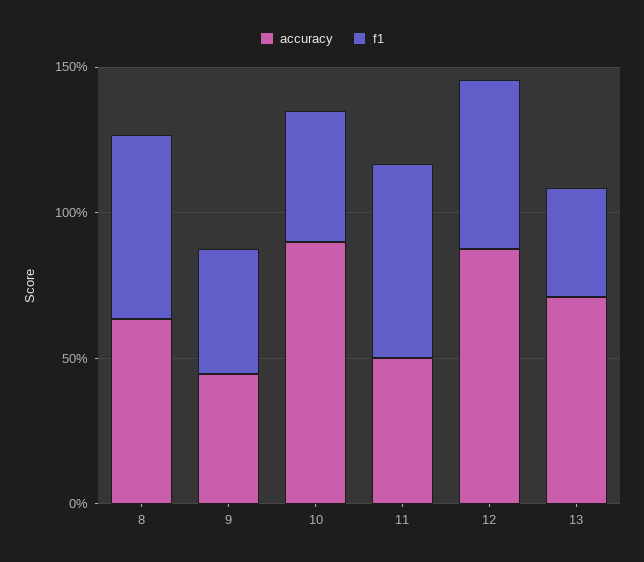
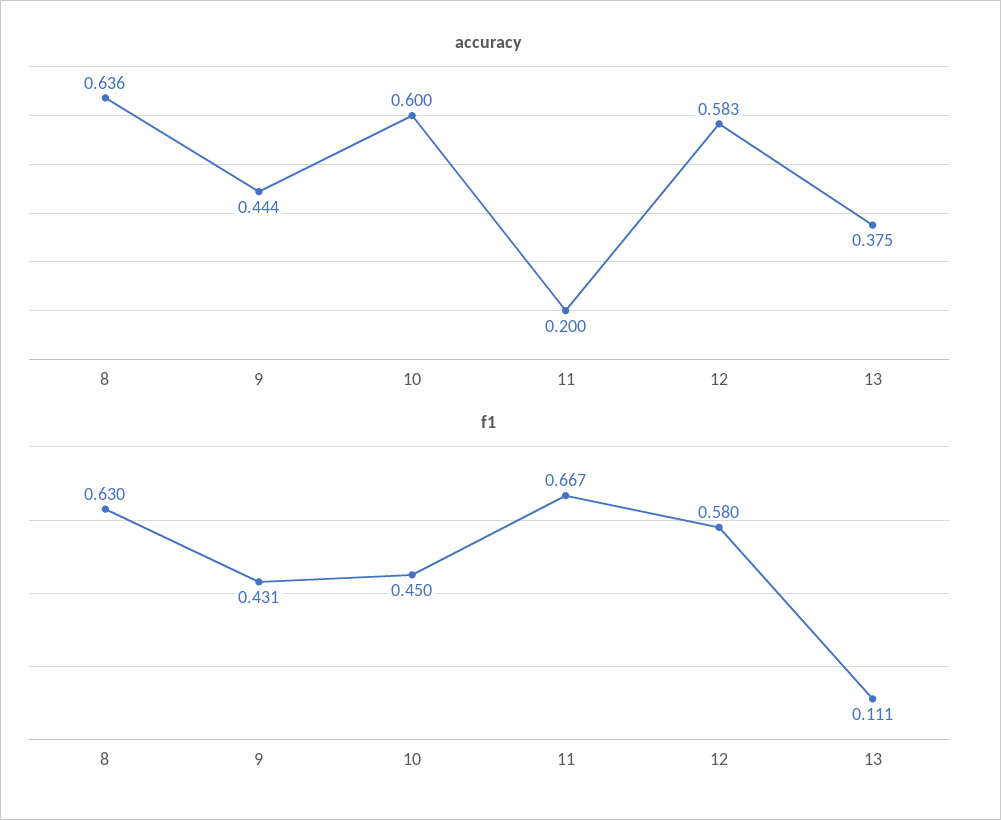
  {
    "accuracy": {
      "8": 0.636,
      "9": 0.444,
-     "10": 0.9,
+     "10": 0.6,
-     "11": 0.5,
+     "11": 0.2,
-     "12": 0.9,
+     "12": 0.583,
-     "13": 0.7
+     "13": 0.375
    },
    "f1": {
      "8": 0.63,
      "9": 0.431,
      "10": 0.45,
      "11": 0.667,
      "12": 0.58,
-     "13": 0.4
+     "13": 0.111
    }
  }

